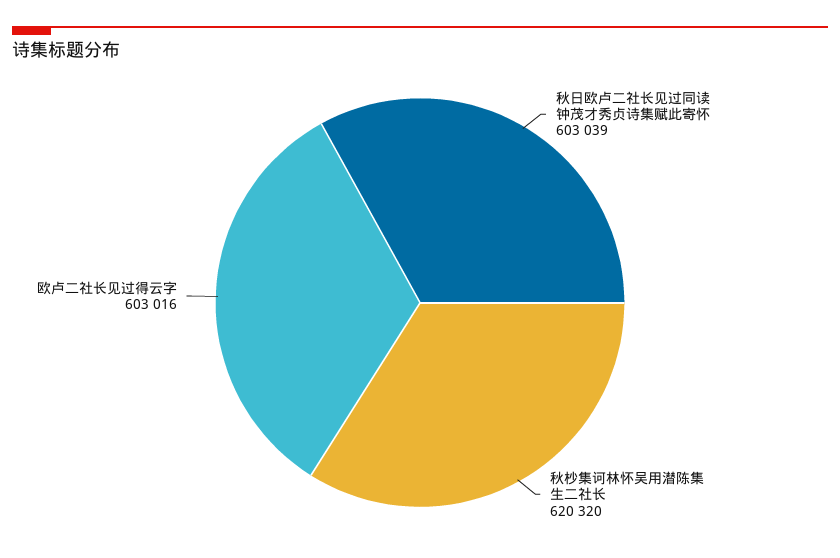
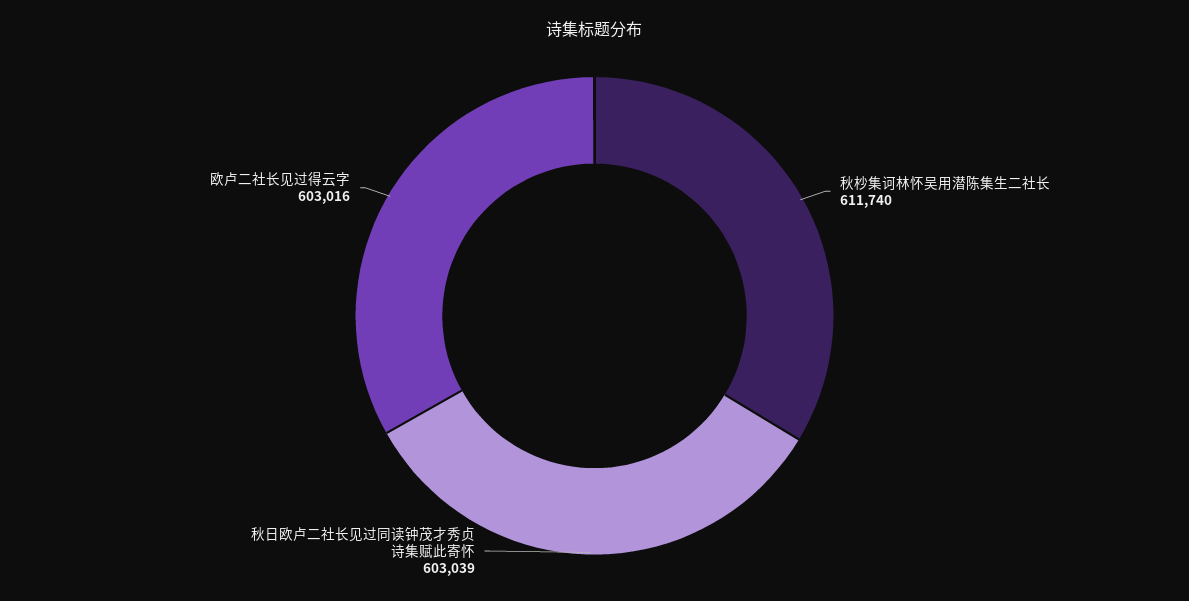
  {
    "秋日欧卢二社长见过同读钟茂才秀贞诗集赋此寄怀": 603039,
-   "秋杪集诃林怀吴用潜陈集生二社长": 620320,
+   "秋杪集诃林怀吴用潜陈集生二社长": 611740,
    "欧卢二社长见过得云字": 603016
  }

